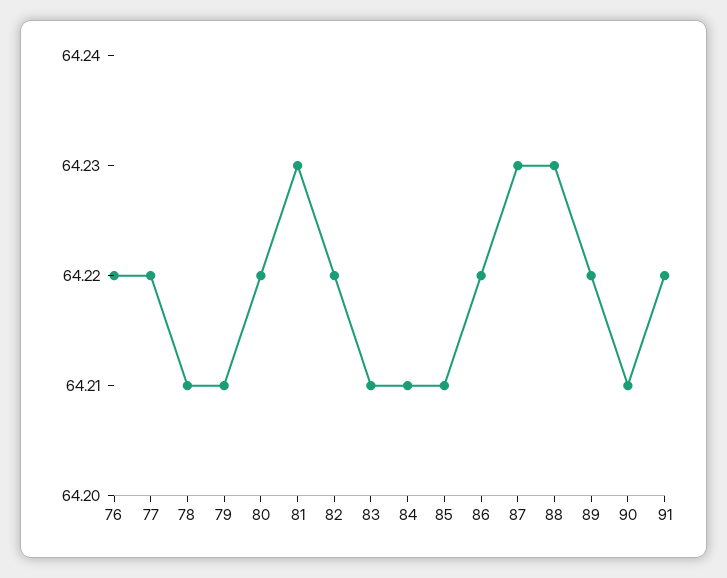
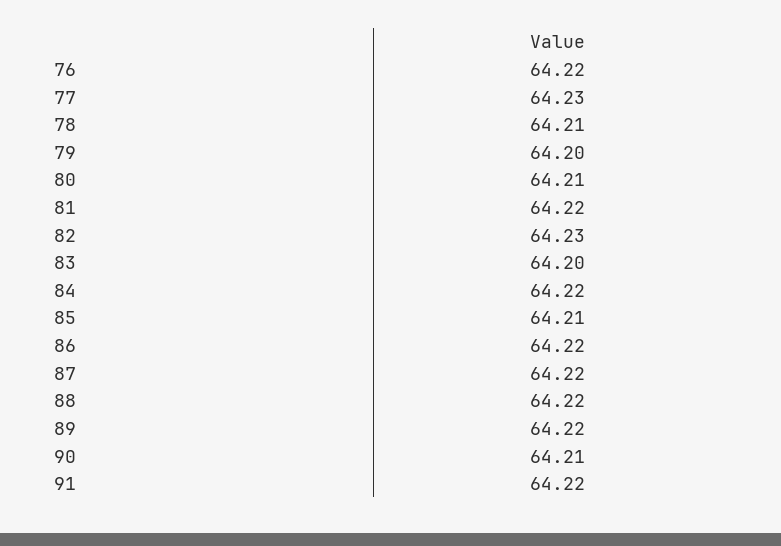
  {
    "76": 64.22,
-   "77": 64.22,
+   "77": 64.23,
    "78": 64.21,
-   "79": 64.21,
+   "79": 64.2,
-   "80": 64.22,
+   "80": 64.21,
-   "81": 64.23,
+   "81": 64.22,
-   "82": 64.22,
+   "82": 64.23,
-   "83": 64.21,
+   "83": 64.2,
-   "84": 64.21,
+   "84": 64.22,
    "85": 64.21,
    "86": 64.22,
-   "87": 64.23,
+   "87": 64.22,
-   "88": 64.23,
+   "88": 64.22,
    "89": 64.22,
    "90": 64.21,
    "91": 64.22
  }

